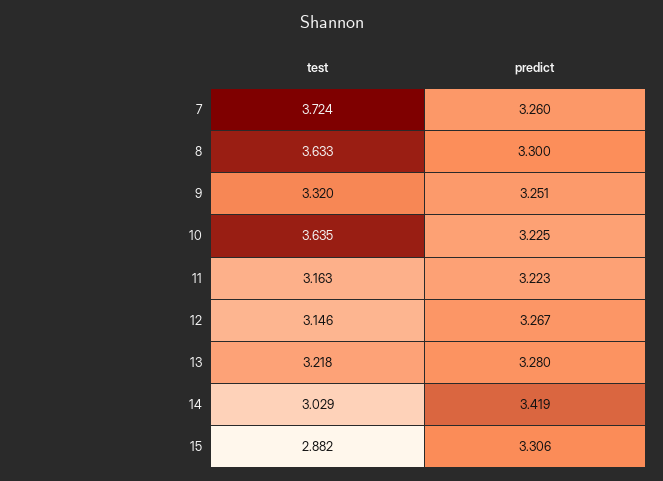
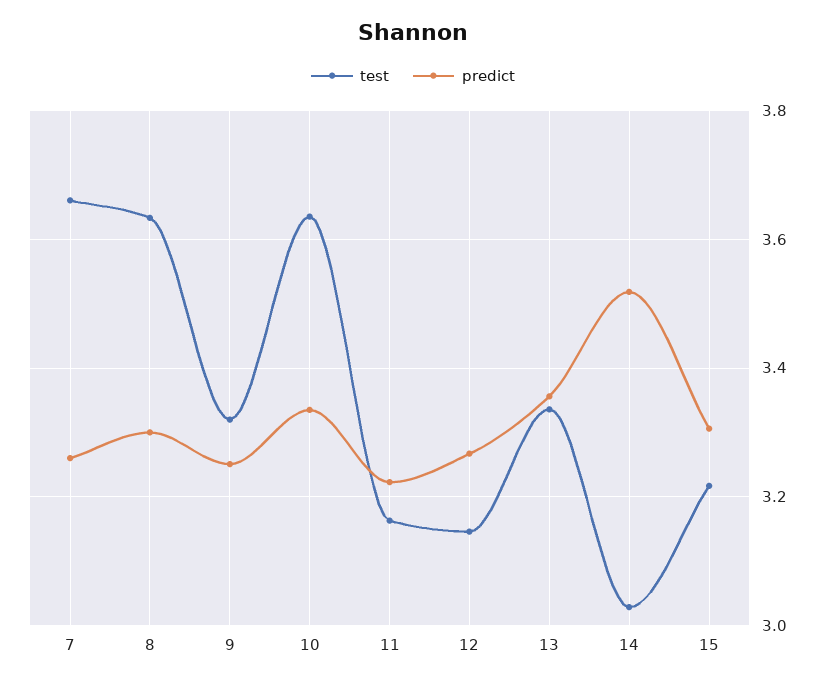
  {
    "test": {
-     "7": 3.724,
+     "7": 3.66,
      "8": 3.633,
      "9": 3.32,
      "10": 3.635,
      "11": 3.163,
      "12": 3.146,
-     "13": 3.218,
+     "13": 3.34,
      "14": 3.029,
-     "15": 2.882
+     "15": 3.22
    },
    "predict": {
      "7": 3.26,
      "8": 3.3,
      "9": 3.251,
-     "10": 3.225,
+     "10": 3.34,
      "11": 3.223,
      "12": 3.267,
-     "13": 3.28,
+     "13": 3.36,
-     "14": 3.419,
+     "14": 3.52,
      "15": 3.306
    }
  }

